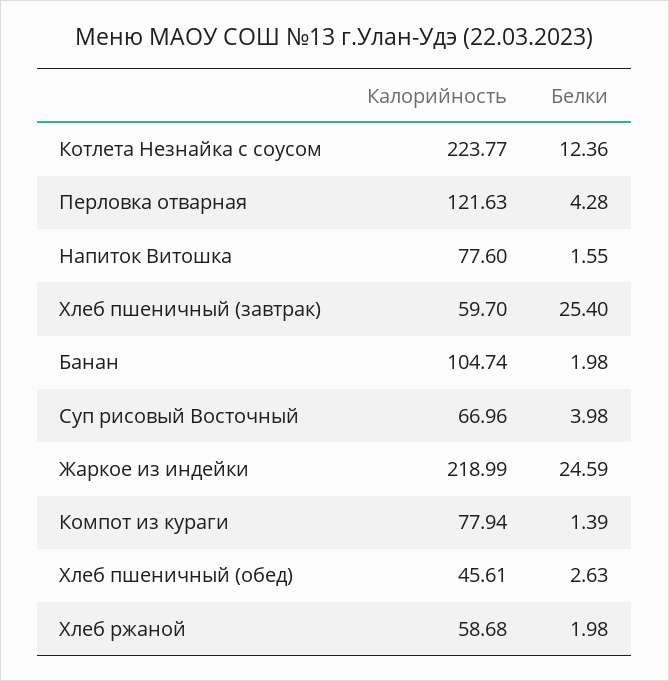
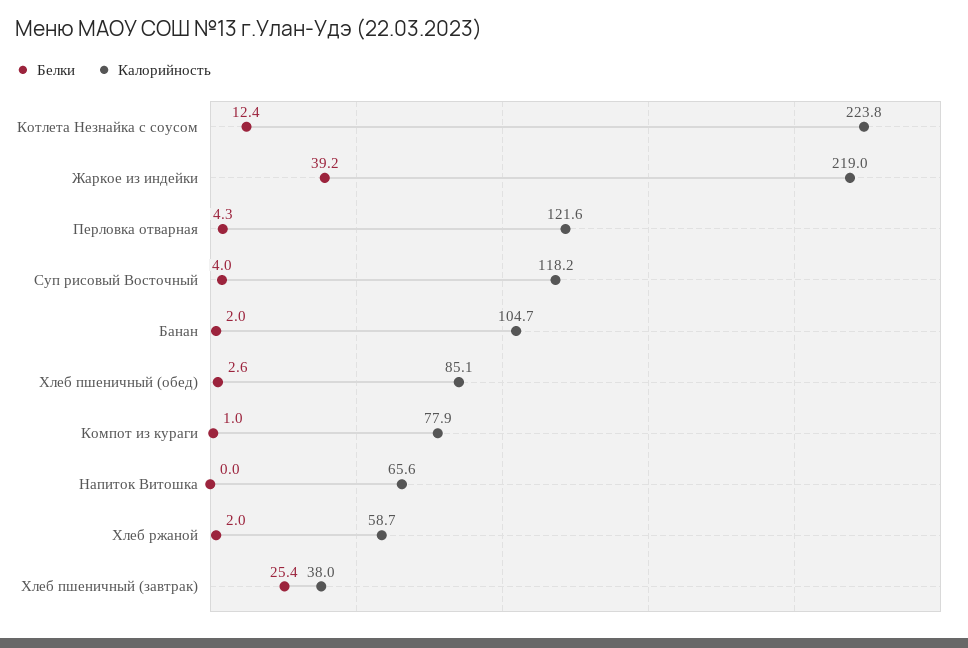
  {
    "Калорийность": {
      "Котлета Незнайка с соусом": 223.77,
      "Перловка отварная": 121.63,
-     "Напиток Витошка": 77.6,
+     "Напиток Витошка": 65.6,
-     "Хлеб пшеничный (завтрак)": 59.7,
+     "Хлеб пшеничный (завтрак)": 38,
      "Банан": 104.74,
-     "Суп рисовый Восточный": 66.96,
+     "Суп рисовый Восточный": 118.2,
      "Жаркое из индейки": 218.99,
      "Компот из кураги": 77.94,
-     "Хлеб пшеничный (обед)": 45.61,
+     "Хлеб пшеничный (обед)": 85.1,
      "Хлеб ржаной": 58.68
    },
    "Белки": {
      "Котлета Незнайка с соусом": 12.36,
      "Перловка отварная": 4.28,
-     "Напиток Витошка": 1.55,
+     "Напиток Витошка": 0,
      "Хлеб пшеничный (завтрак)": 25.4,
      "Банан": 1.98,
      "Суп рисовый Восточный": 3.98,
-     "Жаркое из индейки": 24.59,
+     "Жаркое из индейки": 39.2,
-     "Компот из кураги": 1.39,
+     "Компот из кураги": 1,
      "Хлеб пшеничный (обед)": 2.63,
      "Хлеб ржаной": 1.98
    }
  }

